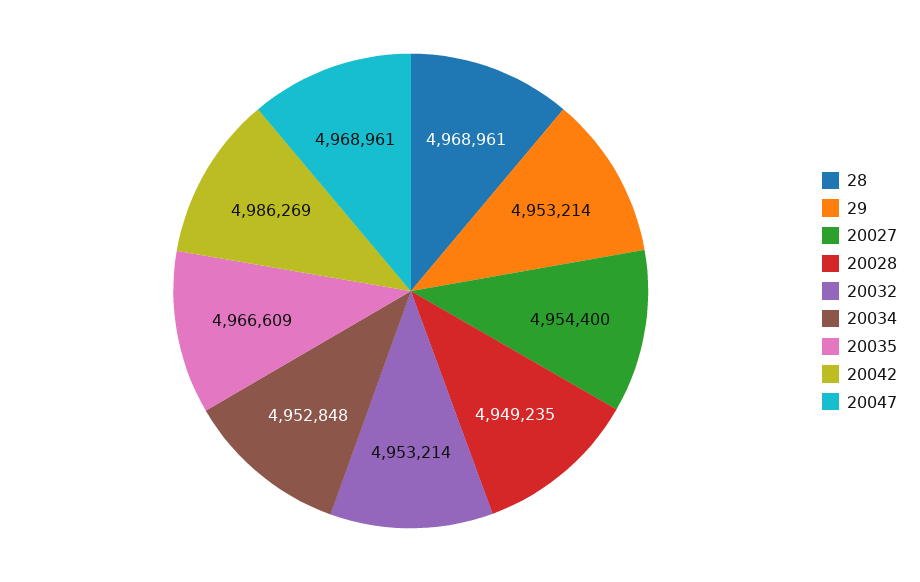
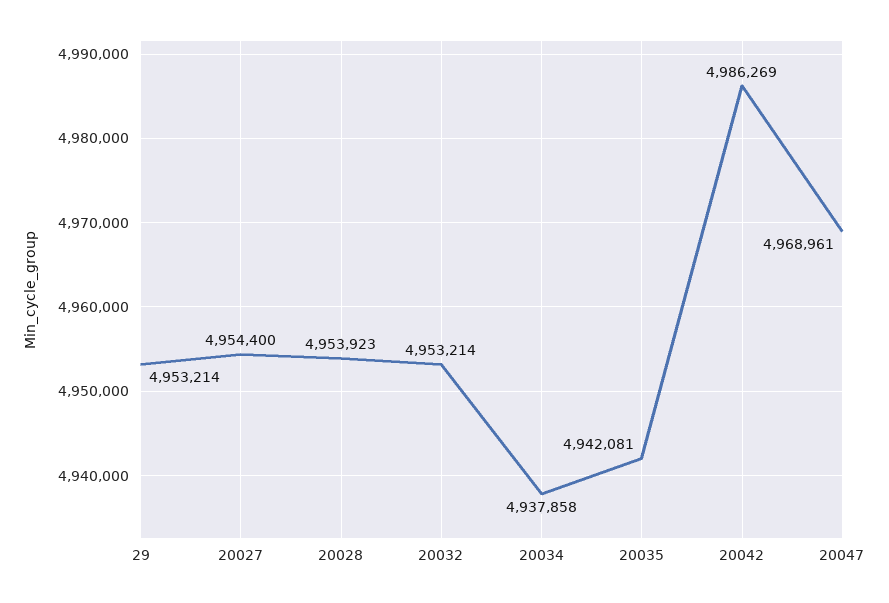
  {
-   "28": 4968961,
    "29": 4953214,
    "20027": 4954400,
-   "20028": 4949235,
+   "20028": 4953923,
    "20032": 4953214,
-   "20034": 4952848,
+   "20034": 4937858,
-   "20035": 4966609,
+   "20035": 4942081,
    "20042": 4986269,
    "20047": 4968961
  }

